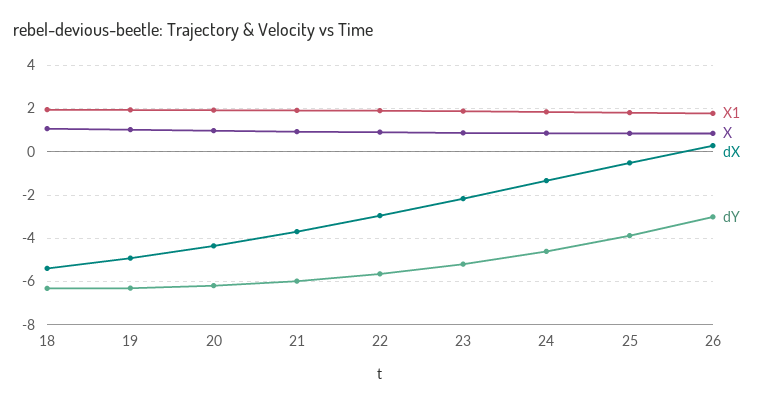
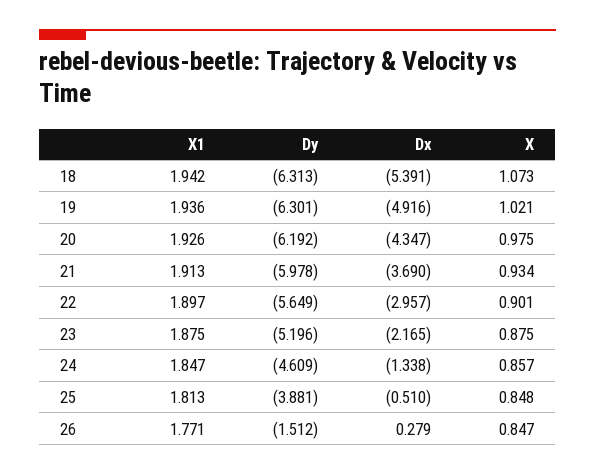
  {
    "X1": {
      "18": 1.942,
      "19": 1.936,
      "20": 1.926,
      "21": 1.913,
      "22": 1.897,
      "23": 1.875,
      "24": 1.847,
      "25": 1.813,
      "26": 1.771
    },
    "X": {
      "18": 1.073,
      "19": 1.021,
      "20": 0.975,
      "21": 0.934,
      "22": 0.901,
      "23": 0.875,
      "24": 0.857,
      "25": 0.848,
      "26": 0.847
    },
    "dX": {
      "18": -5.391,
      "19": -4.916,
      "20": -4.347,
      "21": -3.69,
      "22": -2.957,
      "23": -2.165,
      "24": -1.338,
      "25": -0.51,
      "26": 0.279
    },
    "dY": {
      "18": -6.313,
      "19": -6.301,
      "20": -6.192,
      "21": -5.978,
      "22": -5.649,
      "23": -5.196,
      "24": -4.609,
      "25": -3.881,
-     "26": -3
+     "26": -1.512
    }
  }

